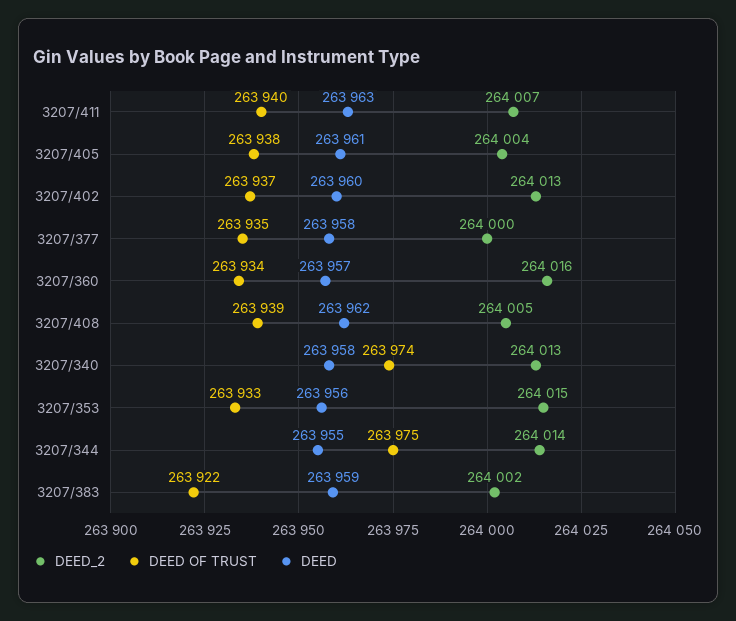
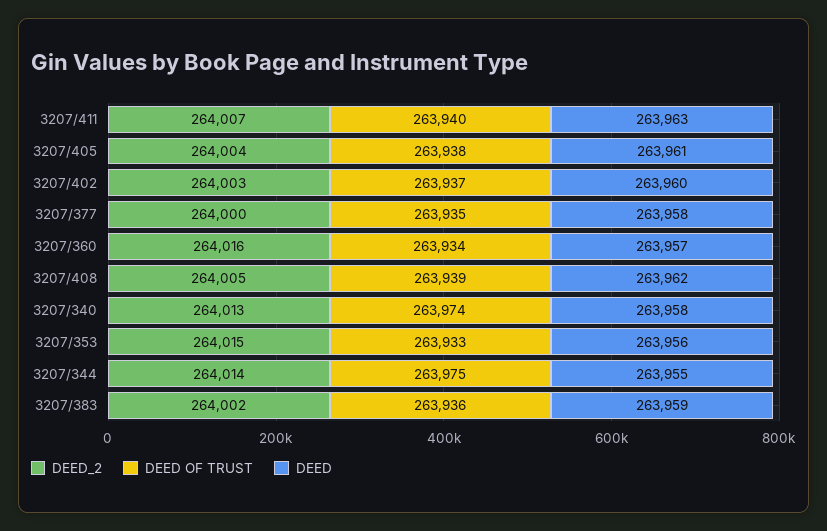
  {
    "DEED_2": {
      "3207/411": 264007,
      "3207/405": 264004,
-     "3207/402": 264013,
+     "3207/402": 264003,
      "3207/377": 264000,
      "3207/360": 264016,
      "3207/408": 264005,
      "3207/340": 264013,
      "3207/353": 264015,
      "3207/344": 264014,
      "3207/383": 264002
    },
    "DEED OF TRUST": {
      "3207/411": 263940,
      "3207/405": 263938,
      "3207/402": 263937,
      "3207/377": 263935,
      "3207/360": 263934,
      "3207/408": 263939,
      "3207/340": 263974,
      "3207/353": 263933,
      "3207/344": 263975,
-     "3207/383": 263922
+     "3207/383": 263936
    },
    "DEED": {
      "3207/411": 263963,
      "3207/405": 263961,
      "3207/402": 263960,
      "3207/377": 263958,
      "3207/360": 263957,
      "3207/408": 263962,
      "3207/340": 263958,
      "3207/353": 263956,
      "3207/344": 263955,
      "3207/383": 263959
    }
  }

